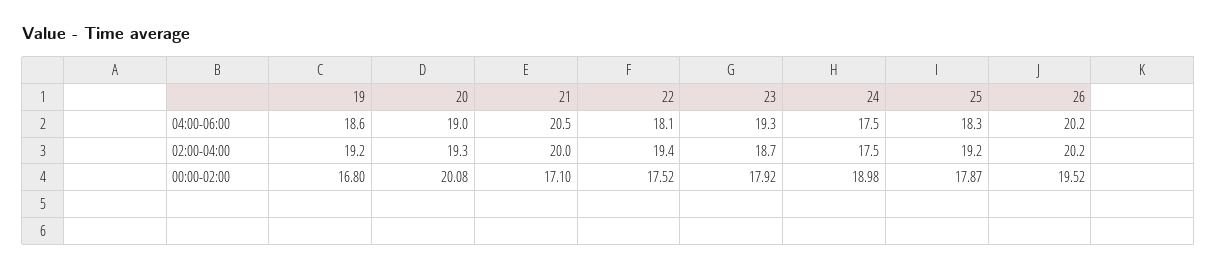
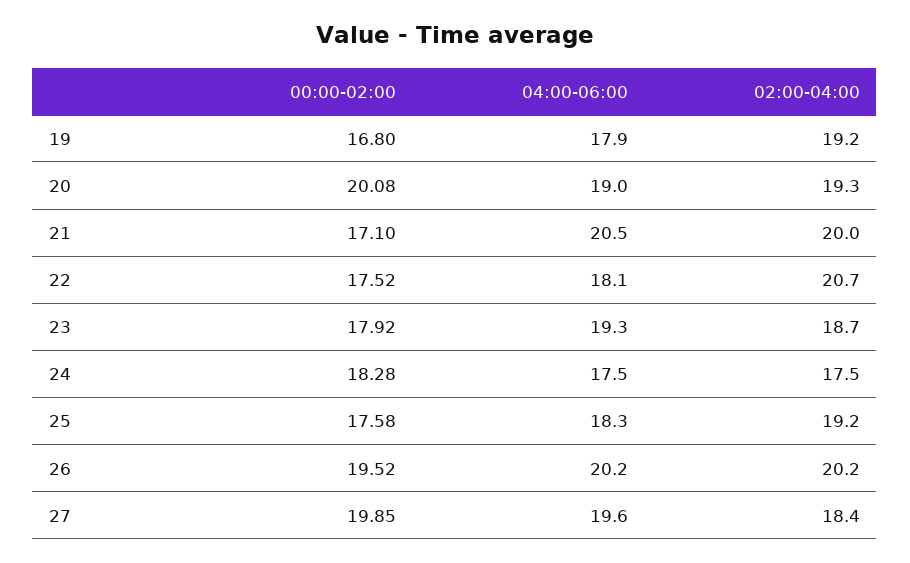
  {
    "19": {
-     "04:00-06:00": 18.6,
+     "04:00-06:00": 17.9,
      "02:00-04:00": 19.2,
      "00:00-02:00": 16.8
    },
    "20": {
      "04:00-06:00": 19,
      "02:00-04:00": 19.3,
      "00:00-02:00": 20.08
    },
    "21": {
      "04:00-06:00": 20.5,
      "02:00-04:00": 20,
      "00:00-02:00": 17.1
    },
    "22": {
      "04:00-06:00": 18.1,
-     "02:00-04:00": 19.4,
+     "02:00-04:00": 20.7,
      "00:00-02:00": 17.52
    },
    "23": {
      "04:00-06:00": 19.3,
      "02:00-04:00": 18.7,
      "00:00-02:00": 17.92
    },
    "24": {
      "04:00-06:00": 17.5,
      "02:00-04:00": 17.5,
-     "00:00-02:00": 18.98
+     "00:00-02:00": 18.28
    },
    "25": {
      "04:00-06:00": 18.3,
      "02:00-04:00": 19.2,
-     "00:00-02:00": 17.87
+     "00:00-02:00": 17.58
    },
    "26": {
      "04:00-06:00": 20.2,
      "02:00-04:00": 20.2,
      "00:00-02:00": 19.52
-   }
+   },
+   "27": {
+     "00:00-02:00": 19.85,
+     "04:00-06:00": 19.6,
+     "02:00-04:00": 18.4
+   }
  }

